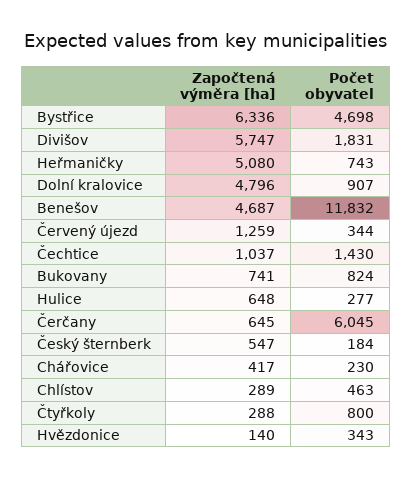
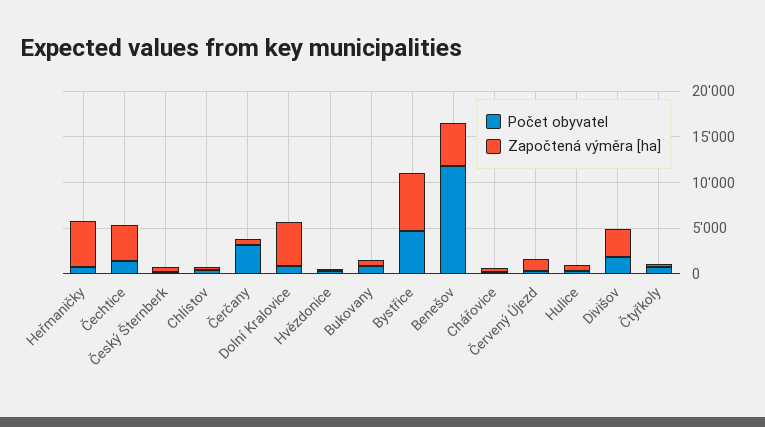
  {
    "Započtená výměra [ha]": {
      "Bystřice": 6336,
-     "Divišov": 5747,
+     "Divišov": 3000,
      "Heřmaničky": 5080,
      "Dolní kralovice": 4796,
      "Benešov": 4687,
      "Červený újezd": 1259,
-     "Čechtice": 1037,
+     "Čechtice": 4000,
      "Bukovany": 741,
      "Hulice": 648,
      "Čerčany": 645,
      "Český šternberk": 547,
      "Chářovice": 417,
      "Chlístov": 289,
      "Čtyřkoly": 288,
      "Hvězdonice": 140
    },
    "Počet obyvatel": {
      "Bystřice": 4698,
      "Divišov": 1831,
      "Heřmaničky": 743,
      "Dolní kralovice": 907,
      "Benešov": 11832,
      "Červený újezd": 344,
      "Čechtice": 1430,
      "Bukovany": 824,
      "Hulice": 277,
-     "Čerčany": 6045,
+     "Čerčany": 3000,
      "Český šternberk": 184,
      "Chářovice": 230,
      "Chlístov": 463,
      "Čtyřkoly": 800,
      "Hvězdonice": 343
    }
  }

